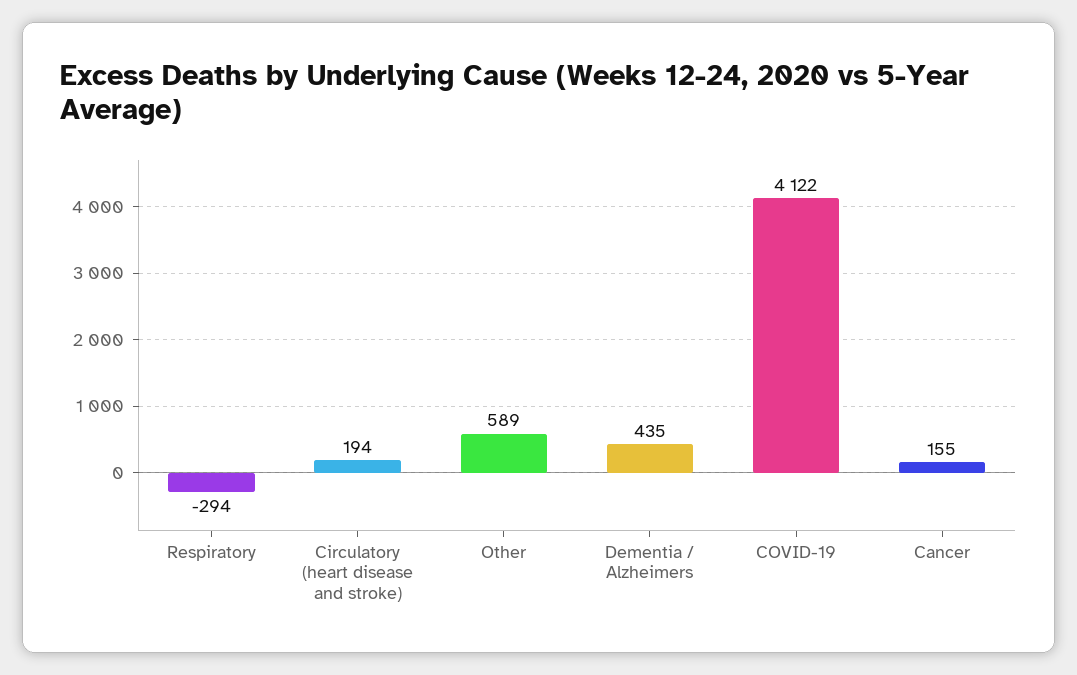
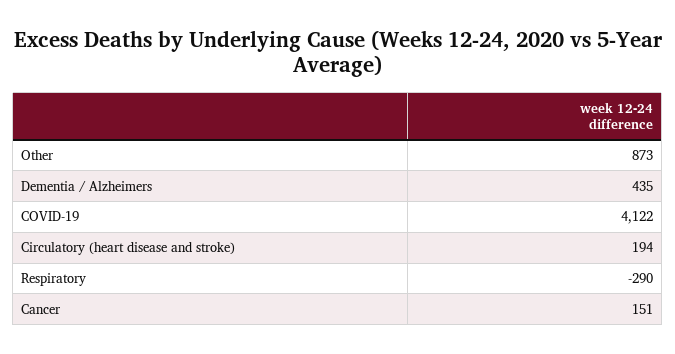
  {
-   "Respiratory": -294,
+   "Respiratory": -290,
    "Circulatory (heart disease and stroke)": 194,
-   "Other": 589,
+   "Other": 873,
    "Dementia / Alzheimers": 435,
    "COVID-19": 4122,
-   "Cancer": 155
+   "Cancer": 151
  }

